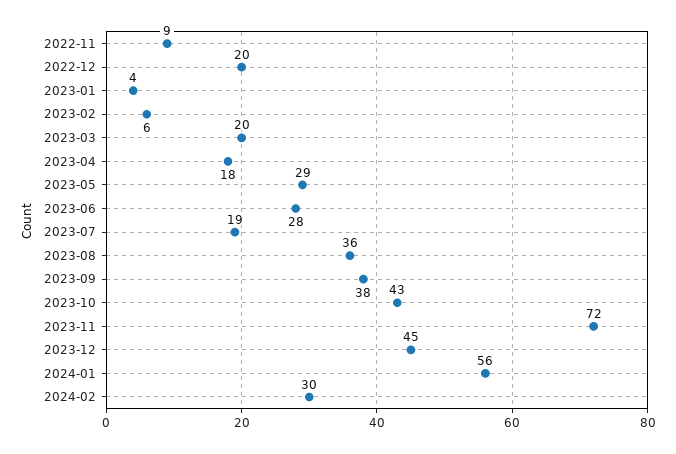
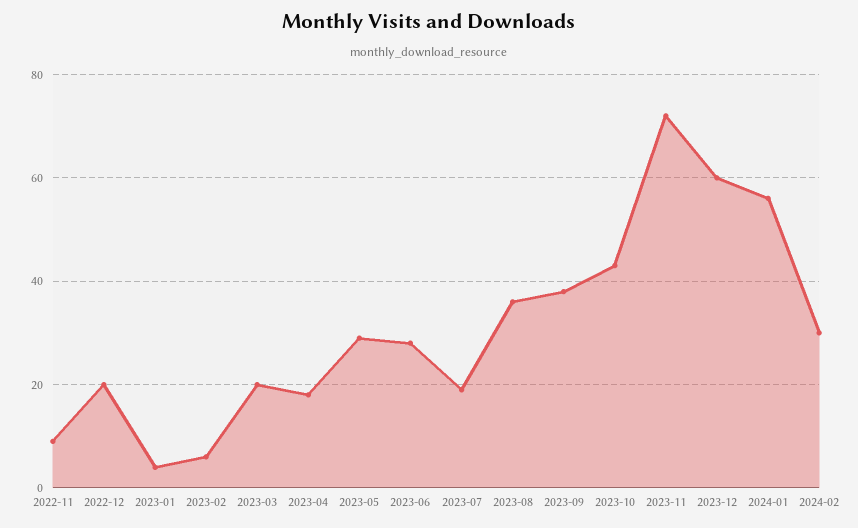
  {
    "2022-11": 9,
    "2022-12": 20,
    "2023-01": 4,
    "2023-02": 6,
    "2023-03": 20,
    "2023-04": 18,
    "2023-05": 29,
    "2023-06": 28,
    "2023-07": 19,
    "2023-08": 36,
    "2023-09": 38,
    "2023-10": 43,
    "2023-11": 72,
-   "2023-12": 45,
+   "2023-12": 60,
    "2024-01": 56,
    "2024-02": 30
  }

